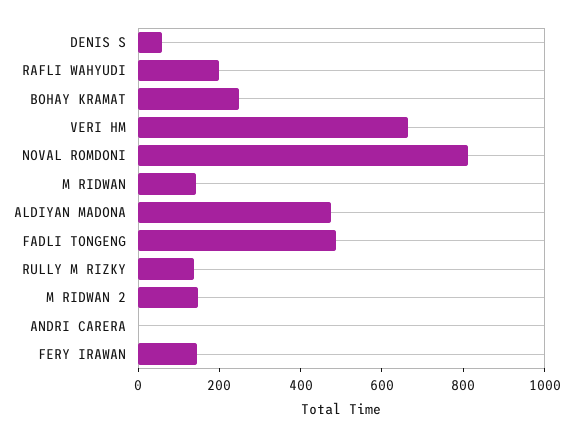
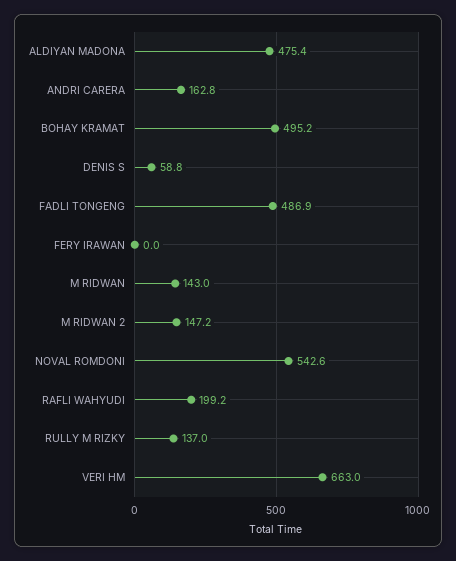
  {
    "DENIS S": 58.8,
    "RAFLI WAHYUDI": 199.2,
-   "BOHAY KRAMAT": 250,
+   "BOHAY KRAMAT": 495.2,
    "VERI HM": 663,
-   "NOVAL ROMDONI": 800,
+   "NOVAL ROMDONI": 542.6,
    "M RIDWAN": 143,
    "ALDIYAN MADONA": 475.4,
    "FADLI TONGENG": 486.9,
    "RULLY M RIZKY": 137,
    "M RIDWAN 2": 147.2,
-   "ANDRI CARERA": 0,
+   "ANDRI CARERA": 162.8,
-   "FERY IRAWAN": 150
+   "FERY IRAWAN": 0
  }

